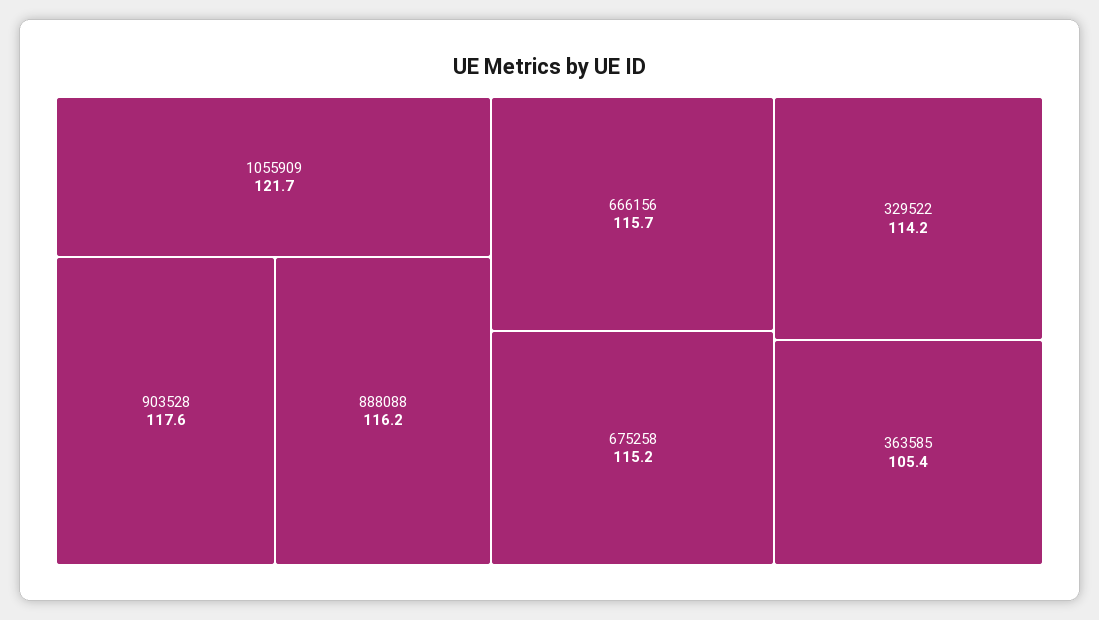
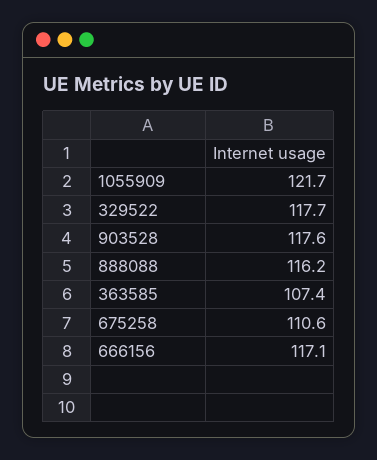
  {
    "1055909": 121.7,
    "903528": 117.6,
    "888088": 116.2,
-   "666156": 115.7,
+   "666156": 117.1,
-   "675258": 115.2,
+   "675258": 110.6,
-   "329522": 114.2,
+   "329522": 117.7,
-   "363585": 105.4
+   "363585": 107.4
  }

